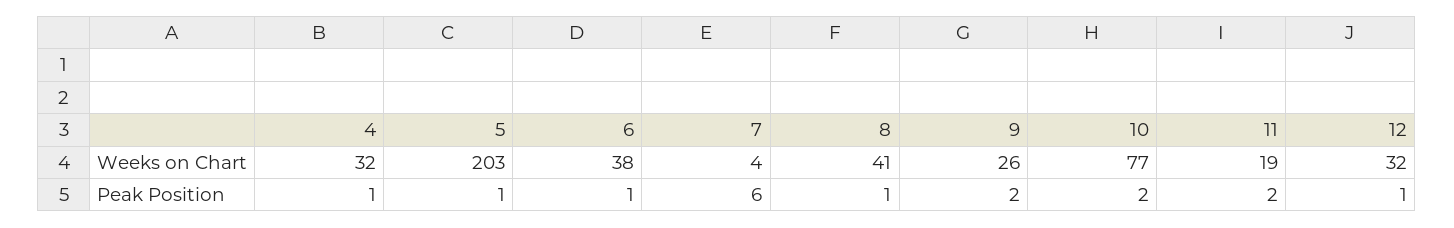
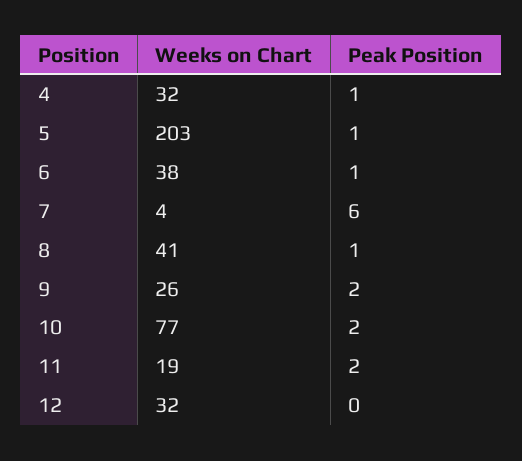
  {
    "4": {
      "Weeks on Chart": 32,
      "Peak Position": 1
    },
    "5": {
      "Weeks on Chart": 203,
      "Peak Position": 1
    },
    "6": {
      "Weeks on Chart": 38,
      "Peak Position": 1
    },
    "7": {
      "Weeks on Chart": 4,
      "Peak Position": 6
    },
    "8": {
      "Weeks on Chart": 41,
      "Peak Position": 1
    },
    "9": {
      "Weeks on Chart": 26,
      "Peak Position": 2
    },
    "10": {
      "Weeks on Chart": 77,
      "Peak Position": 2
    },
    "11": {
      "Weeks on Chart": 19,
      "Peak Position": 2
    },
    "12": {
      "Weeks on Chart": 32,
-     "Peak Position": 1
+     "Peak Position": 0
    }
  }

